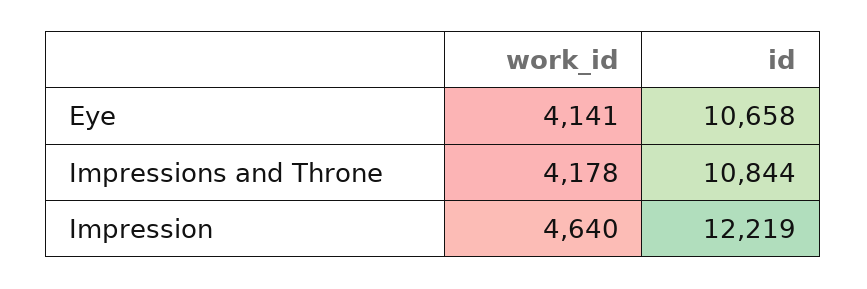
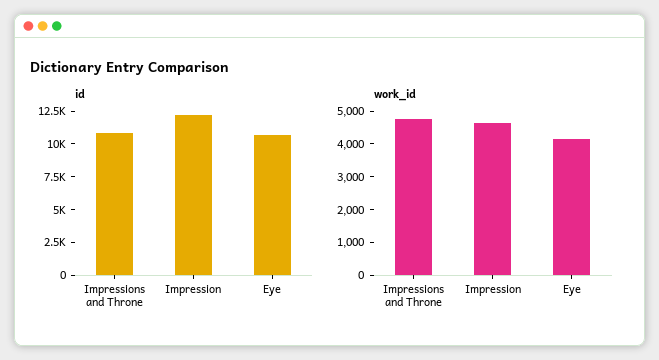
  {
    "work_id": {
      "Eye": 4141,
-     "Impressions and Throne": 4178,
+     "Impressions and Throne": 4750,
      "Impression": 4640
    },
    "id": {
      "Eye": 10658,
      "Impressions and Throne": 10844,
      "Impression": 12219
    }
  }

